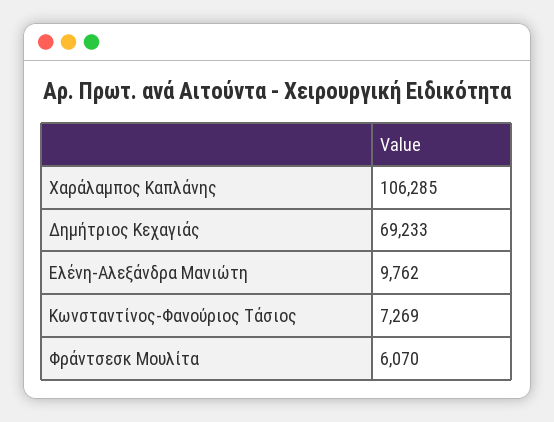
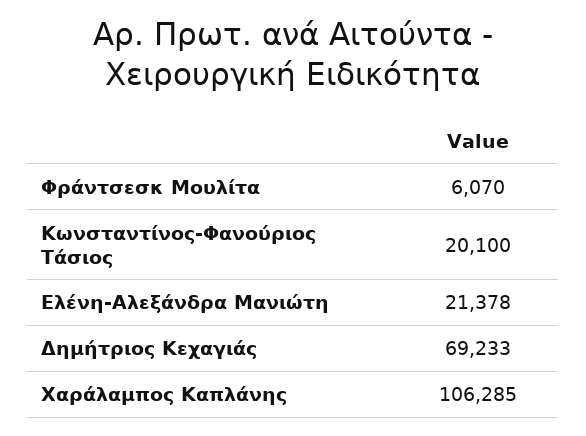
  {
    "Χαράλαμπος Καπλάνης": 106285,
    "Δημήτριος Κεχαγιάς": 69233,
-   "Ελένη-Αλεξάνδρα Μανιώτη": 9762,
+   "Ελένη-Αλεξάνδρα Μανιώτη": 21378,
-   "Κωνσταντίνος-Φανούριος Τάσιος": 7269,
+   "Κωνσταντίνος-Φανούριος Τάσιος": 20100,
    "Φράντσεσκ Μουλίτα": 6070
  }

